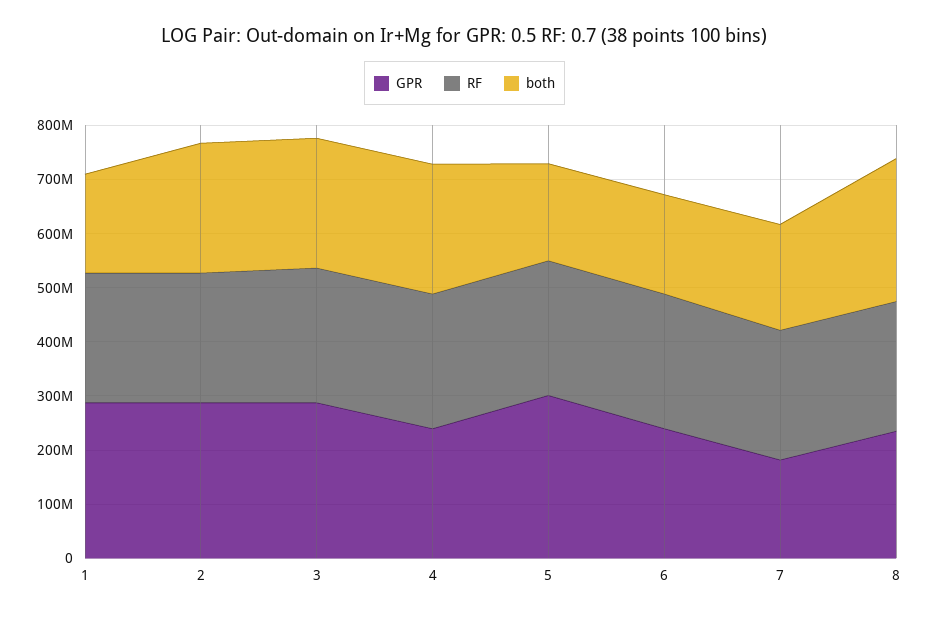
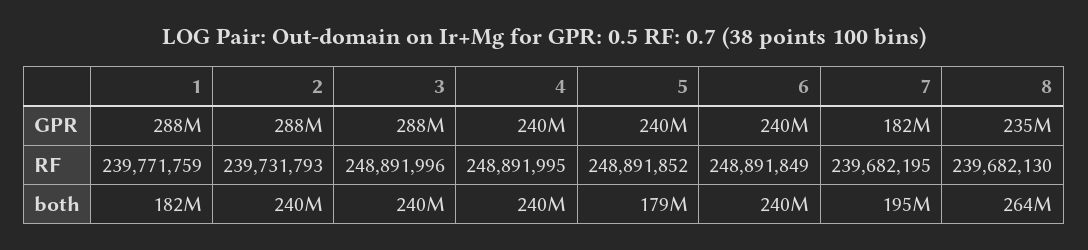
  {
    "GPR": {
      "1": 288000000,
      "2": 288000000,
      "3": 288000000,
      "4": 240000000,
-     "5": 300000000,
+     "5": 240000000,
      "6": 240000000,
      "7": 182000000,
      "8": 235000000
    },
    "RF": {
      "1": 239771759,
      "2": 239731793,
      "3": 248891996,
      "4": 248891995,
      "5": 248891852,
      "6": 248891849,
      "7": 239682195,
      "8": 239682130
    },
    "both": {
      "1": 182000000,
      "2": 240000000,
      "3": 240000000,
      "4": 240000000,
      "5": 179000000,
-     "6": 180000000,
+     "6": 240000000,
      "7": 195000000,
      "8": 264000000
    }
  }

